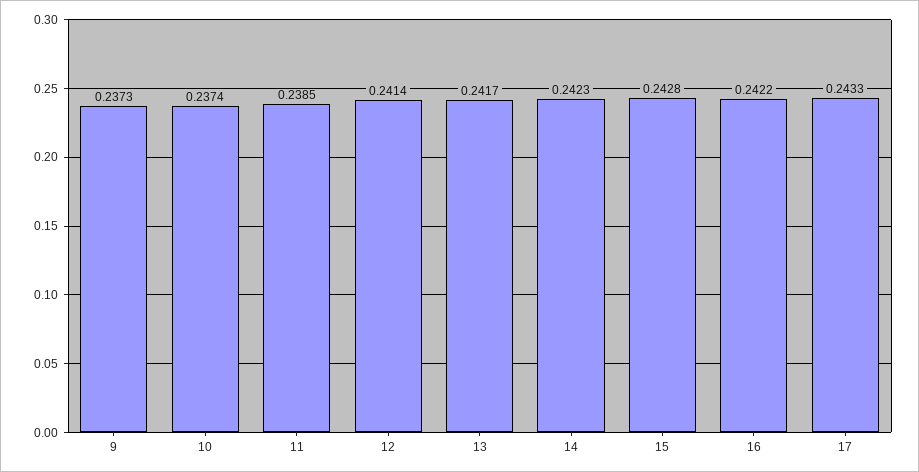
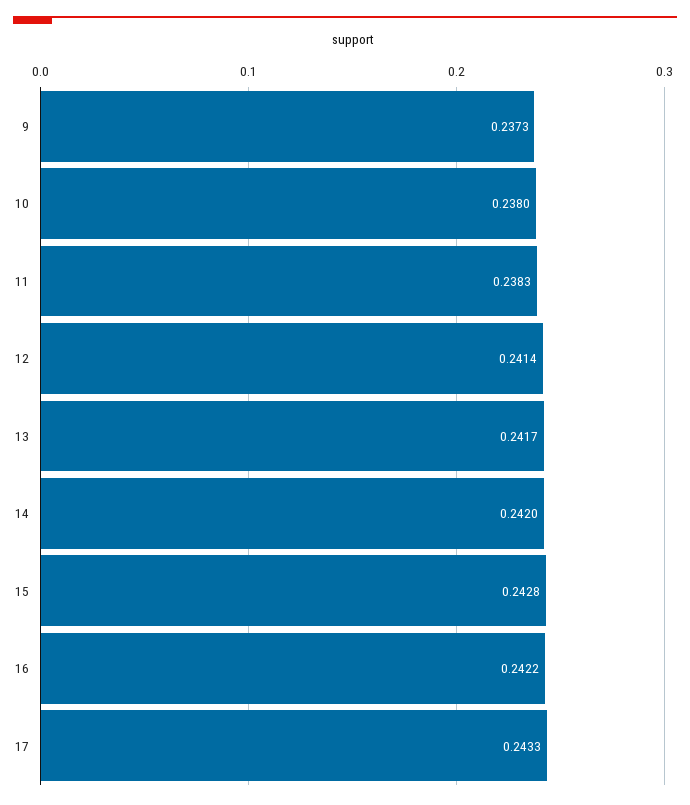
  {
    "9": 0.2373,
-   "10": 0.2374,
+   "10": 0.238,
-   "11": 0.2385,
+   "11": 0.2383,
    "12": 0.2414,
    "13": 0.2417,
-   "14": 0.2423,
+   "14": 0.242,
    "15": 0.2428,
    "16": 0.2422,
    "17": 0.2433
  }

